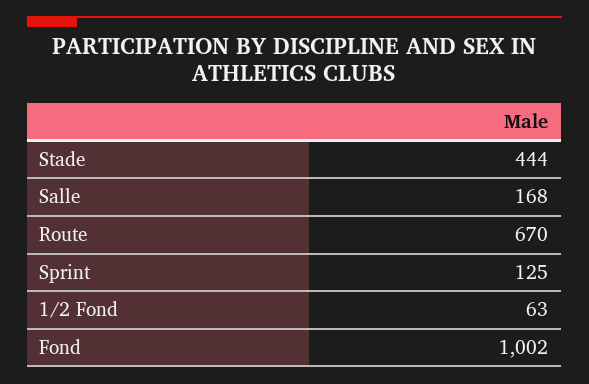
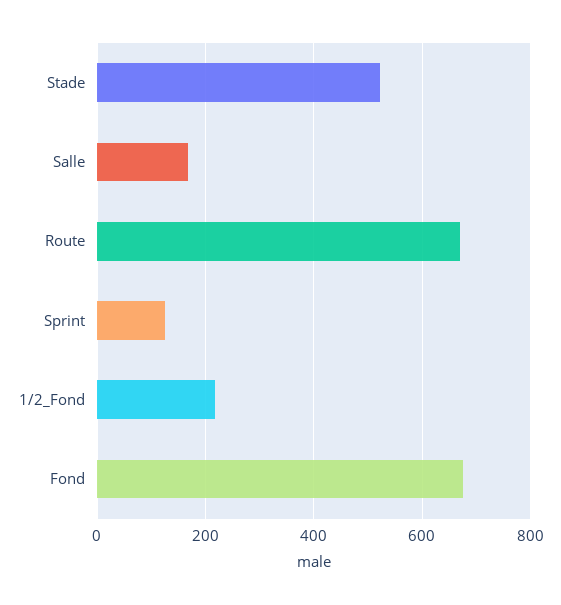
  {
-   "Stade": 444,
+   "Stade": 520,
    "Salle": 168,
    "Route": 670,
    "Sprint": 125,
-   "1/2 Fond": 63,
+   "1/2 Fond": 220,
-   "Fond": 1002
+   "Fond": 680
  }

